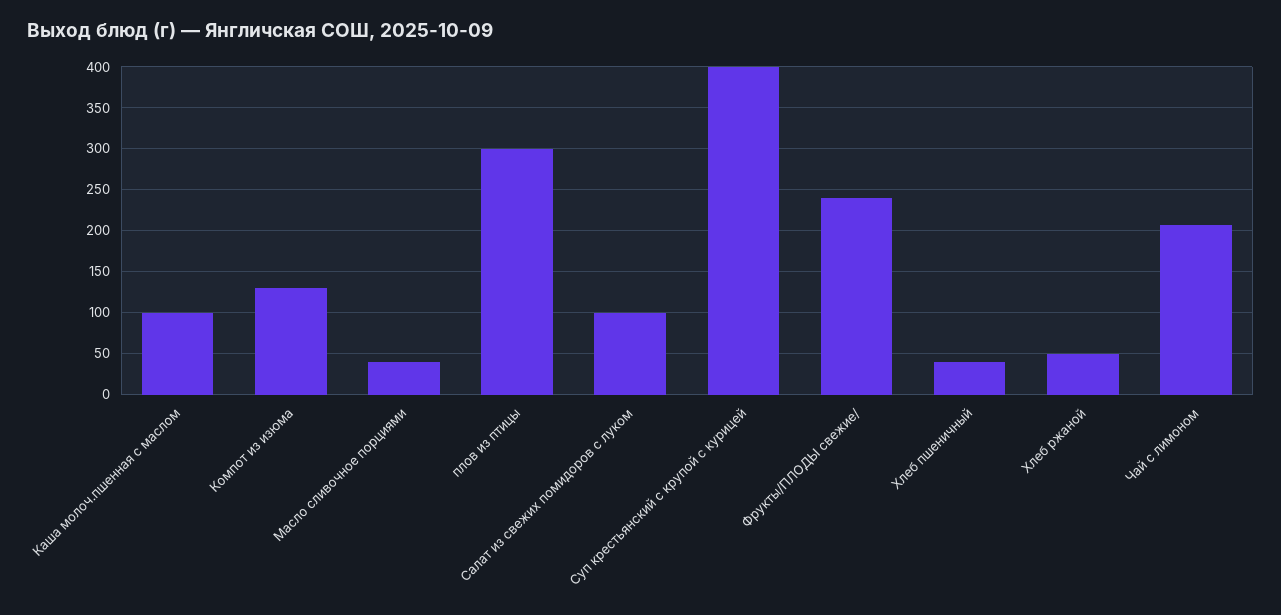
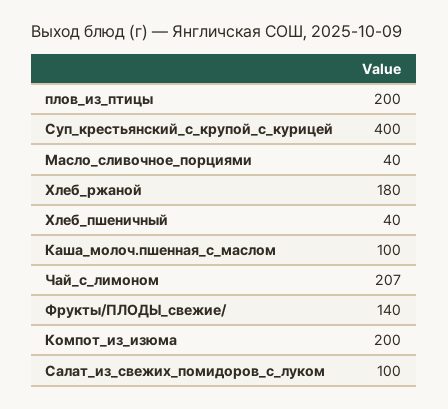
  {
    "Каша молоч.пшенная с маслом": 100,
-   "Компот из изюма": 130,
+   "Компот из изюма": 200,
    "Масло сливочное порциями": 40,
-   "плов из птицы": 300,
+   "плов из птицы": 200,
    "Салат из свежих помидоров с луком": 100,
    "Суп крестьянский с крупой с курицей": 400,
-   "Фрукты/ПЛОДЫ свежие/": 240,
+   "Фрукты/ПЛОДЫ свежие/": 140,
    "Хлеб пшеничный": 40,
-   "Хлеб ржаной": 50,
+   "Хлеб ржаной": 180,
    "Чай с лимоном": 207
  }

